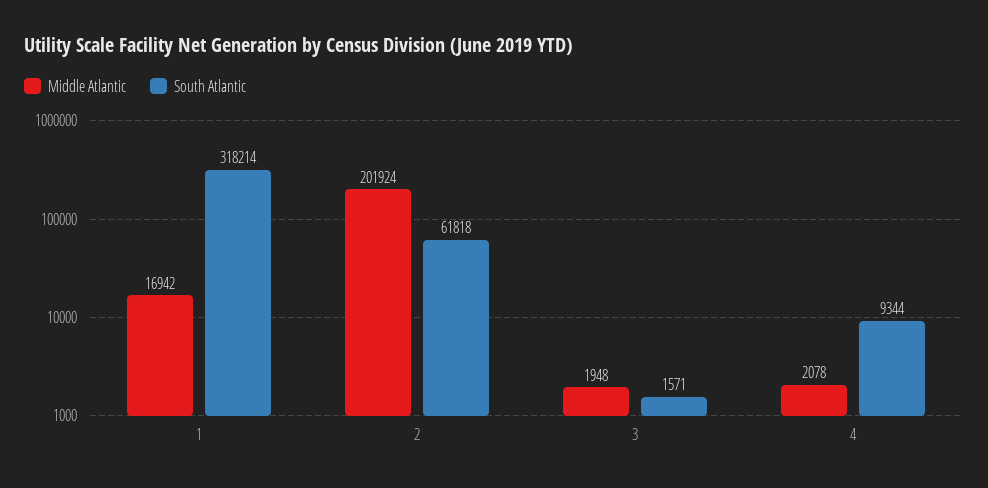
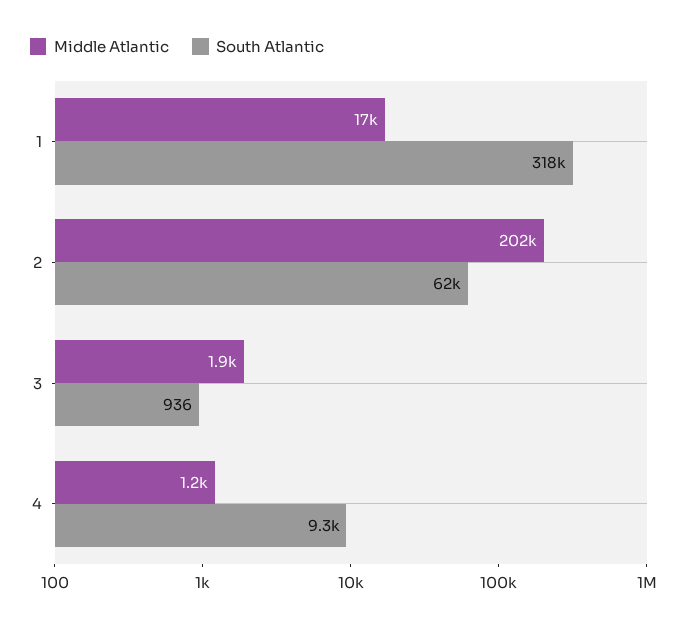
  {
    "Middle Atlantic": {
      "1": 16942,
      "2": 201924,
      "3": 1948,
-     "4": 2078
+     "4": 1200
    },
    "South Atlantic": {
      "1": 318214,
      "2": 61818,
-     "3": 1571,
+     "3": 936,
      "4": 9344
    }
  }

